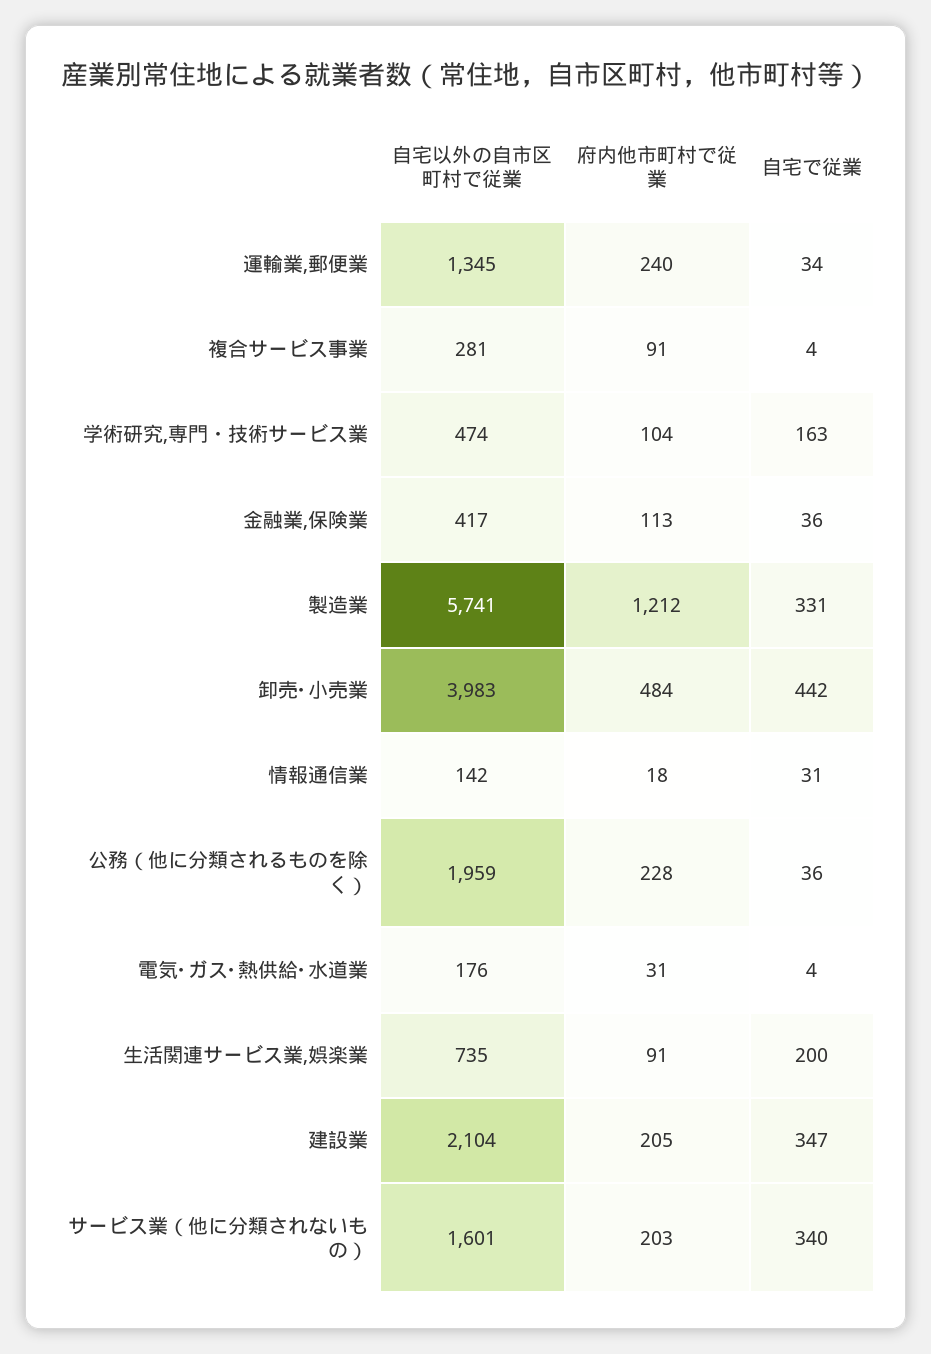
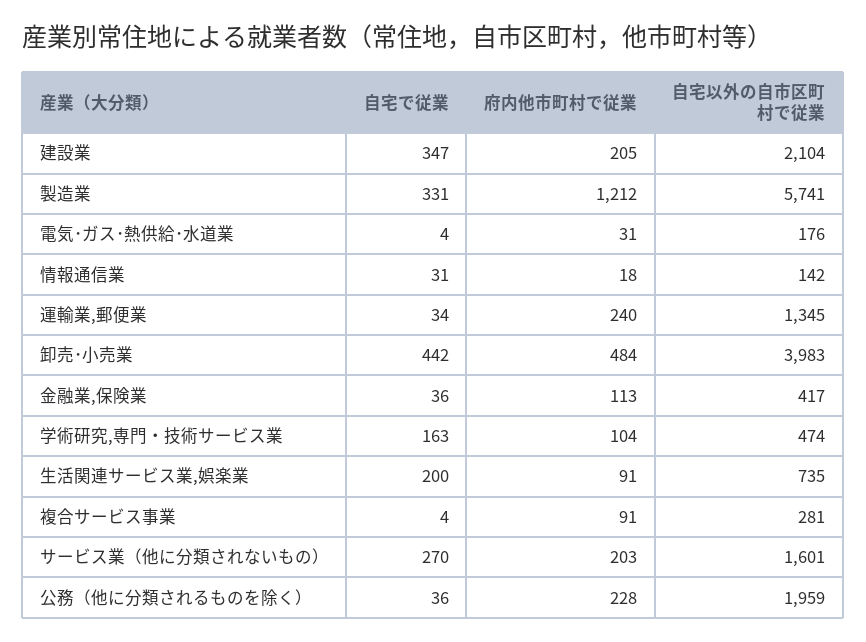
  {
    "自宅以外の自市区町村で従業": {
      "運輸業,郵便業": 1345,
      "複合サービス事業": 281,
      "学術研究,専門・技術サービス業": 474,
      "金融業,保険業": 417,
      "製造業": 5741,
      "卸売･小売業": 3983,
      "情報通信業": 142,
      "公務（他に分類されるものを除く）": 1959,
      "電気･ガス･熱供給･水道業": 176,
      "生活関連サービス業,娯楽業": 735,
      "建設業": 2104,
      "サービス業（他に分類されないもの）": 1601
    },
    "府内他市町村で従業": {
      "運輸業,郵便業": 240,
      "複合サービス事業": 91,
      "学術研究,専門・技術サービス業": 104,
      "金融業,保険業": 113,
      "製造業": 1212,
      "卸売･小売業": 484,
      "情報通信業": 18,
      "公務（他に分類されるものを除く）": 228,
      "電気･ガス･熱供給･水道業": 31,
      "生活関連サービス業,娯楽業": 91,
      "建設業": 205,
      "サービス業（他に分類されないもの）": 203
    },
    "自宅で従業": {
      "運輸業,郵便業": 34,
      "複合サービス事業": 4,
      "学術研究,専門・技術サービス業": 163,
      "金融業,保険業": 36,
      "製造業": 331,
      "卸売･小売業": 442,
      "情報通信業": 31,
      "公務（他に分類されるものを除く）": 36,
      "電気･ガス･熱供給･水道業": 4,
      "生活関連サービス業,娯楽業": 200,
      "建設業": 347,
-     "サービス業（他に分類されないもの）": 340
+     "サービス業（他に分類されないもの）": 270
    }
  }

